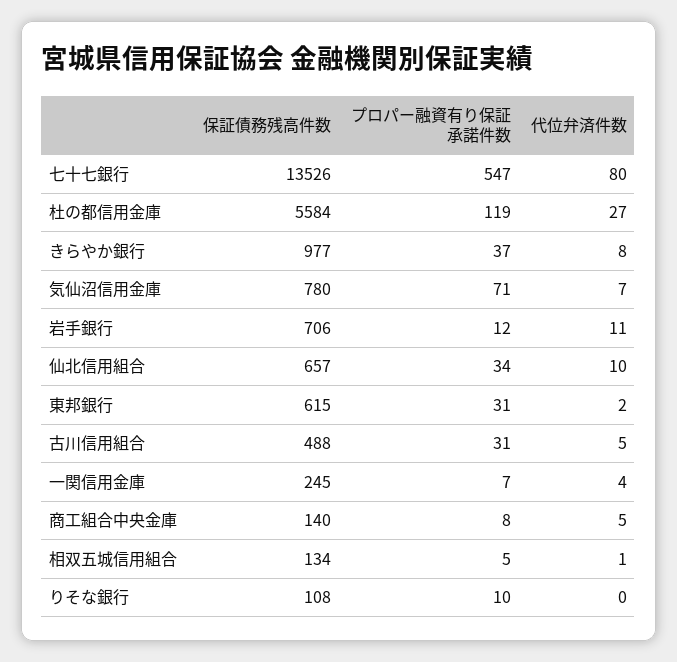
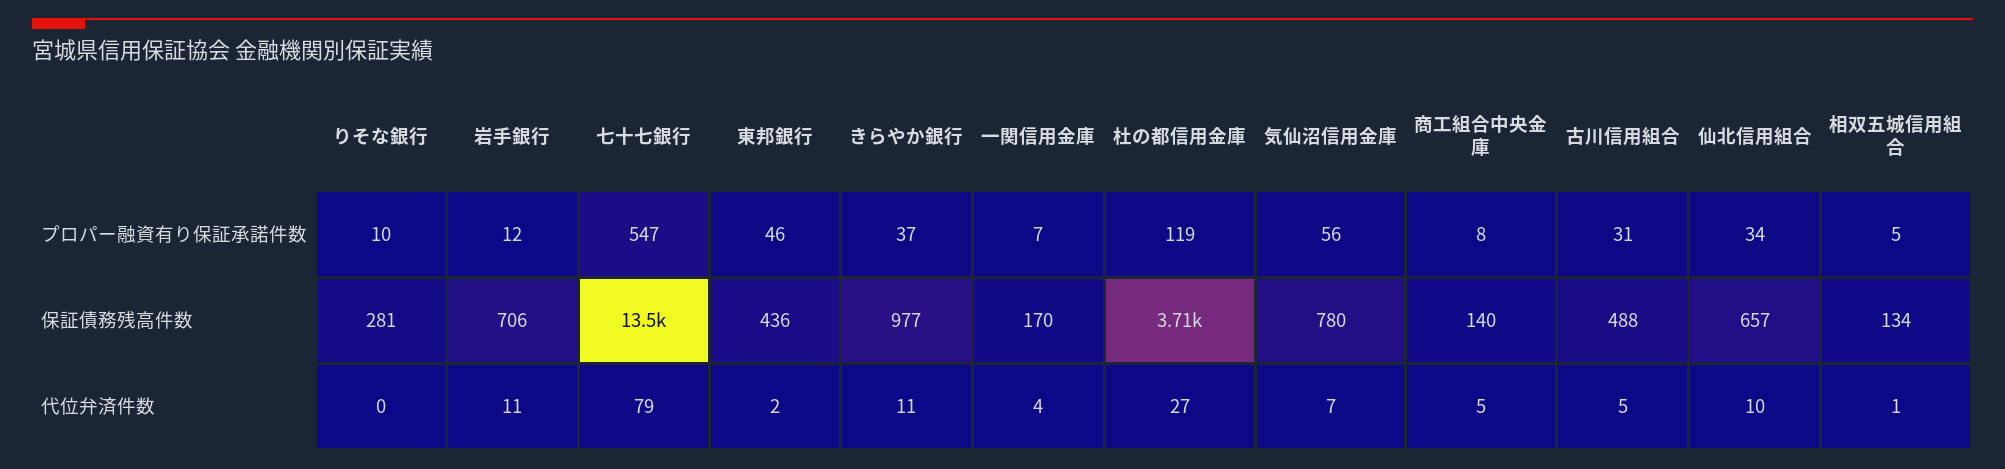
  {
    "保証債務残高件数": {
      "七十七銀行": 13526,
-     "杜の都信用金庫": 5584,
+     "杜の都信用金庫": 3710,
      "きらやか銀行": 977,
      "気仙沼信用金庫": 780,
      "岩手銀行": 706,
      "仙北信用組合": 657,
-     "東邦銀行": 615,
+     "東邦銀行": 436,
      "古川信用組合": 488,
-     "一関信用金庫": 245,
+     "一関信用金庫": 170,
      "商工組合中央金庫": 140,
      "相双五城信用組合": 134,
-     "りそな銀行": 108
+     "りそな銀行": 281
    },
    "プロパー融資有り保証承諾件数": {
      "七十七銀行": 547,
      "杜の都信用金庫": 119,
      "きらやか銀行": 37,
-     "気仙沼信用金庫": 71,
+     "気仙沼信用金庫": 56,
      "岩手銀行": 12,
      "仙北信用組合": 34,
-     "東邦銀行": 31,
+     "東邦銀行": 46,
      "古川信用組合": 31,
      "一関信用金庫": 7,
      "商工組合中央金庫": 8,
      "相双五城信用組合": 5,
      "りそな銀行": 10
    },
    "代位弁済件数": {
-     "七十七銀行": 80,
+     "七十七銀行": 79,
      "杜の都信用金庫": 27,
-     "きらやか銀行": 8,
+     "きらやか銀行": 11,
      "気仙沼信用金庫": 7,
      "岩手銀行": 11,
      "仙北信用組合": 10,
      "東邦銀行": 2,
      "古川信用組合": 5,
      "一関信用金庫": 4,
      "商工組合中央金庫": 5,
      "相双五城信用組合": 1,
      "りそな銀行": 0
    }
  }

